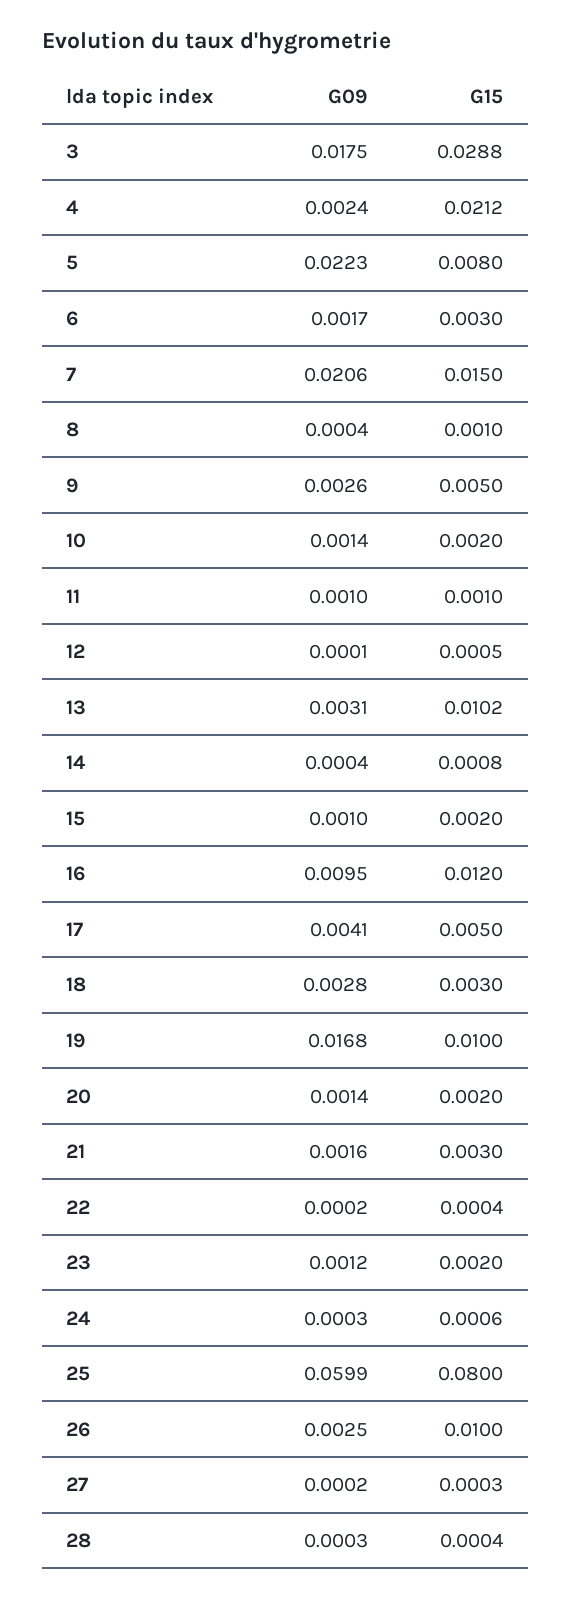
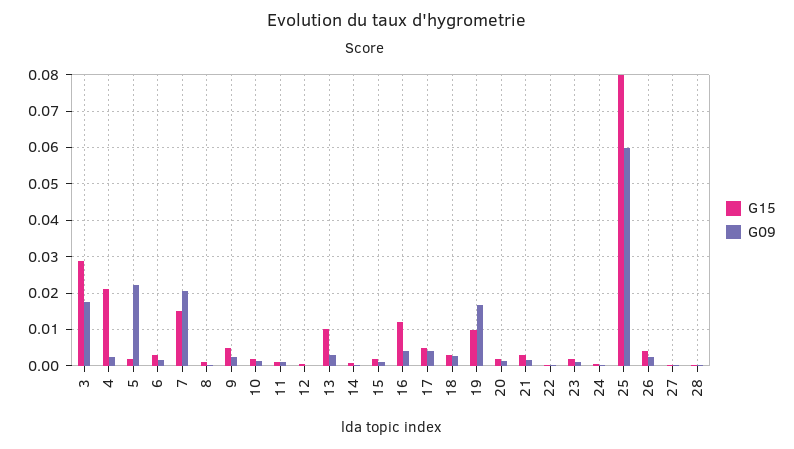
  {
    "G09": {
      "3": 0.0175,
      "4": 0.0024,
      "5": 0.0223,
      "6": 0.0017,
      "7": 0.0206,
      "8": 0.0004,
      "9": 0.0026,
      "10": 0.0014,
      "11": 0.001,
      "12": 0.0001,
      "13": 0.0031,
      "14": 0.0004,
      "15": 0.001,
-     "16": 0.0095,
+     "16": 0.004,
      "17": 0.0041,
      "18": 0.0028,
      "19": 0.0168,
      "20": 0.0014,
      "21": 0.0016,
      "22": 0.0002,
      "23": 0.0012,
      "24": 0.0003,
      "25": 0.0599,
      "26": 0.0025,
      "27": 0.0002,
      "28": 0.0003
    },
    "G15": {
      "3": 0.0288,
      "4": 0.0212,
-     "5": 0.008,
+     "5": 0.002,
      "6": 0.003,
      "7": 0.015,
      "8": 0.001,
      "9": 0.005,
      "10": 0.002,
      "11": 0.001,
      "12": 0.0005,
      "13": 0.0102,
      "14": 0.0008,
      "15": 0.002,
      "16": 0.012,
      "17": 0.005,
      "18": 0.003,
      "19": 0.01,
      "20": 0.002,
      "21": 0.003,
      "22": 0.0004,
      "23": 0.002,
      "24": 0.0006,
      "25": 0.08,
-     "26": 0.01,
+     "26": 0.004,
      "27": 0.0003,
      "28": 0.0004
    }
  }

